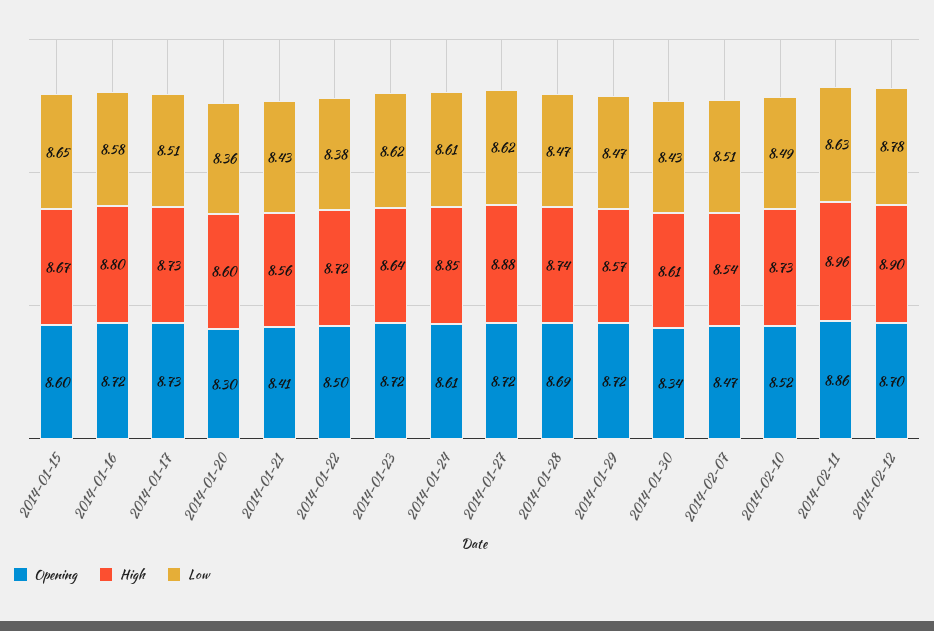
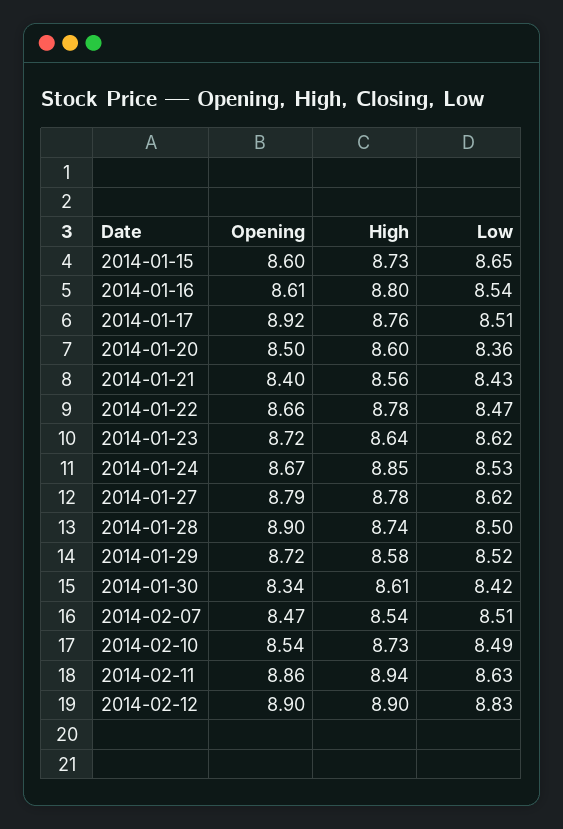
  {
    "Opening": {
      "2014-01-15": 8.6,
-     "2014-01-16": 8.72,
+     "2014-01-16": 8.61,
-     "2014-01-17": 8.73,
+     "2014-01-17": 8.92,
-     "2014-01-20": 8.3,
+     "2014-01-20": 8.5,
-     "2014-01-21": 8.41,
+     "2014-01-21": 8.4,
-     "2014-01-22": 8.5,
+     "2014-01-22": 8.66,
      "2014-01-23": 8.72,
-     "2014-01-24": 8.61,
+     "2014-01-24": 8.67,
-     "2014-01-27": 8.72,
+     "2014-01-27": 8.79,
-     "2014-01-28": 8.69,
+     "2014-01-28": 8.9,
      "2014-01-29": 8.72,
      "2014-01-30": 8.34,
      "2014-02-07": 8.47,
-     "2014-02-10": 8.52,
+     "2014-02-10": 8.54,
      "2014-02-11": 8.86,
-     "2014-02-12": 8.7
+     "2014-02-12": 8.9
    },
    "High": {
-     "2014-01-15": 8.67,
+     "2014-01-15": 8.73,
      "2014-01-16": 8.8,
-     "2014-01-17": 8.73,
+     "2014-01-17": 8.76,
      "2014-01-20": 8.6,
      "2014-01-21": 8.56,
-     "2014-01-22": 8.72,
+     "2014-01-22": 8.78,
      "2014-01-23": 8.64,
      "2014-01-24": 8.85,
-     "2014-01-27": 8.88,
+     "2014-01-27": 8.78,
      "2014-01-28": 8.74,
-     "2014-01-29": 8.57,
+     "2014-01-29": 8.58,
      "2014-01-30": 8.61,
      "2014-02-07": 8.54,
      "2014-02-10": 8.73,
-     "2014-02-11": 8.96,
+     "2014-02-11": 8.94,
      "2014-02-12": 8.9
    },
    "Low": {
      "2014-01-15": 8.65,
-     "2014-01-16": 8.58,
+     "2014-01-16": 8.54,
      "2014-01-17": 8.51,
      "2014-01-20": 8.36,
      "2014-01-21": 8.43,
-     "2014-01-22": 8.38,
+     "2014-01-22": 8.47,
      "2014-01-23": 8.62,
-     "2014-01-24": 8.61,
+     "2014-01-24": 8.53,
      "2014-01-27": 8.62,
-     "2014-01-28": 8.47,
+     "2014-01-28": 8.5,
-     "2014-01-29": 8.47,
+     "2014-01-29": 8.52,
-     "2014-01-30": 8.43,
+     "2014-01-30": 8.42,
      "2014-02-07": 8.51,
      "2014-02-10": 8.49,
      "2014-02-11": 8.63,
-     "2014-02-12": 8.78
+     "2014-02-12": 8.83
    }
  }

